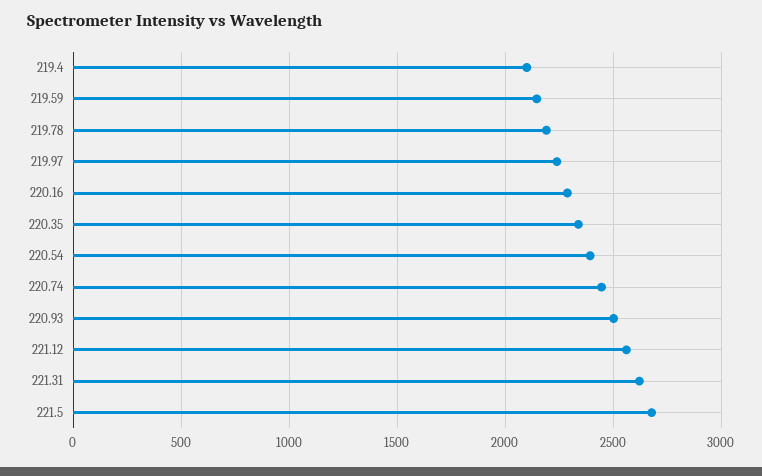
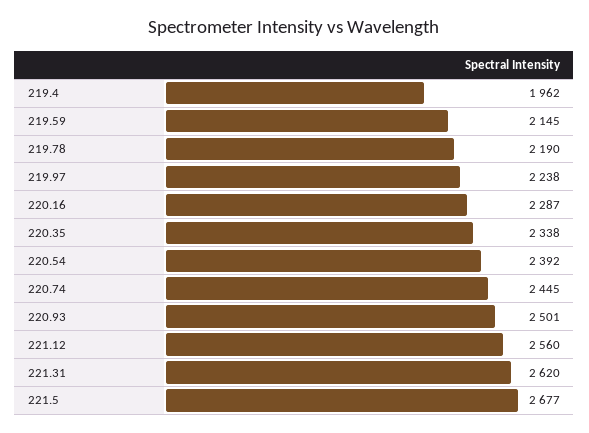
  {
-   "219.4": 2100,
+   "219.4": 1962,
    "219.59": 2145,
    "219.78": 2190,
    "219.97": 2238,
    "220.16": 2287,
    "220.35": 2338,
    "220.54": 2392,
    "220.74": 2445,
    "220.93": 2501,
    "221.12": 2560,
    "221.31": 2620,
    "221.5": 2677
  }

